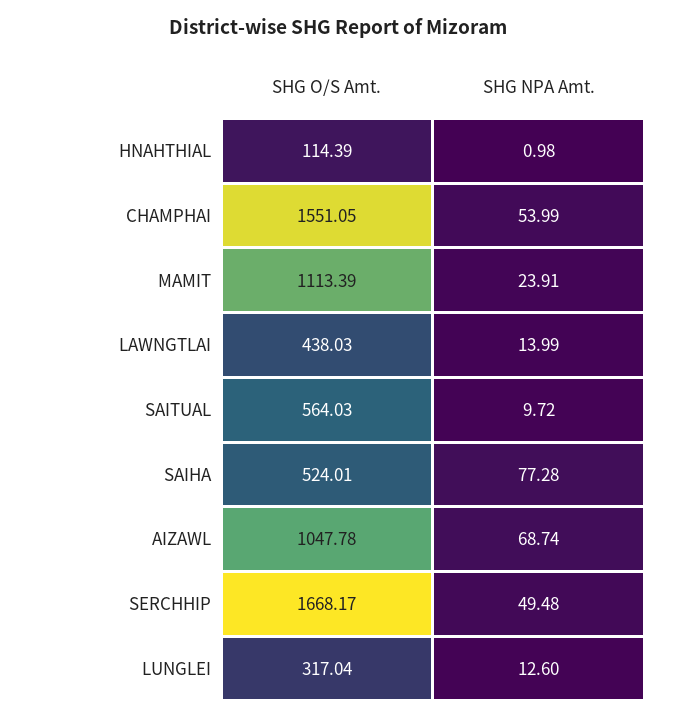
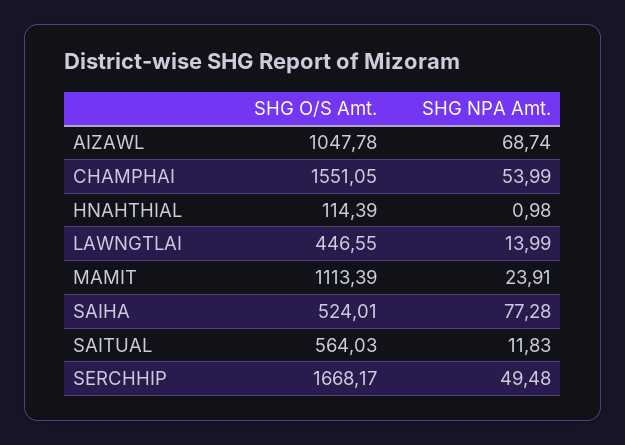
  {
    "SHG O/S Amt.": {
      "HNAHTHIAL": 114.39,
      "CHAMPHAI": 1551.05,
      "MAMIT": 1113.39,
-     "LAWNGTLAI": 438.03,
+     "LAWNGTLAI": 446.55,
      "SAITUAL": 564.03,
      "SAIHA": 524.01,
      "AIZAWL": 1047.78,
-     "SERCHHIP": 1668.17,
+     "SERCHHIP": 1668.17
-     "LUNGLEI": 317.04
    },
    "SHG NPA Amt.": {
      "HNAHTHIAL": 0.98,
      "CHAMPHAI": 53.99,
      "MAMIT": 23.91,
      "LAWNGTLAI": 13.99,
-     "SAITUAL": 9.72,
+     "SAITUAL": 11.83,
      "SAIHA": 77.28,
      "AIZAWL": 68.74,
-     "SERCHHIP": 49.48,
+     "SERCHHIP": 49.48
-     "LUNGLEI": 12.6
    }
  }

